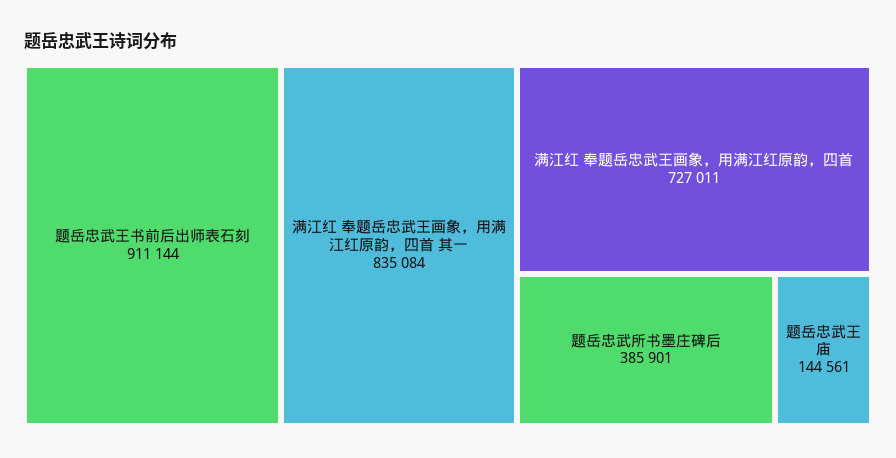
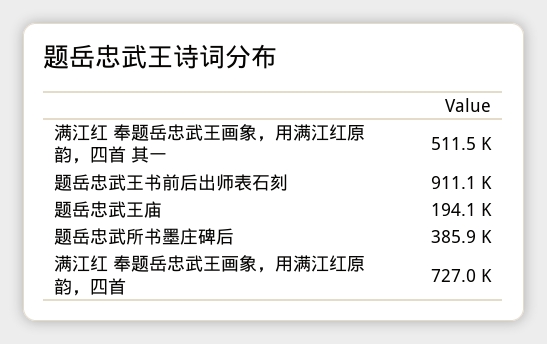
  {
    "题岳忠武王书前后出师表石刻": 911144,
-   "满江红 奉题岳忠武王画象，用满江红原韵，四首 其一": 835084,
+   "满江红 奉题岳忠武王画象，用满江红原韵，四首 其一": 511500,
    "满江红 奉题岳忠武王画象，用满江红原韵，四首": 727011,
    "题岳忠武所书墨庄碑后": 385901,
-   "题岳忠武王庙": 144561
+   "题岳忠武王庙": 194100
  }

